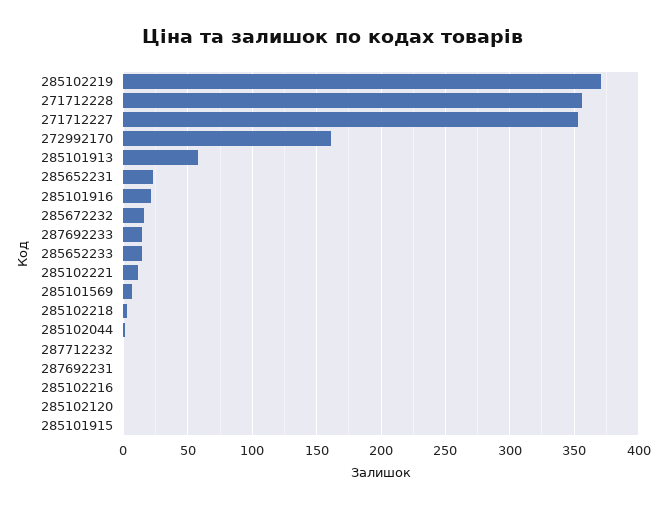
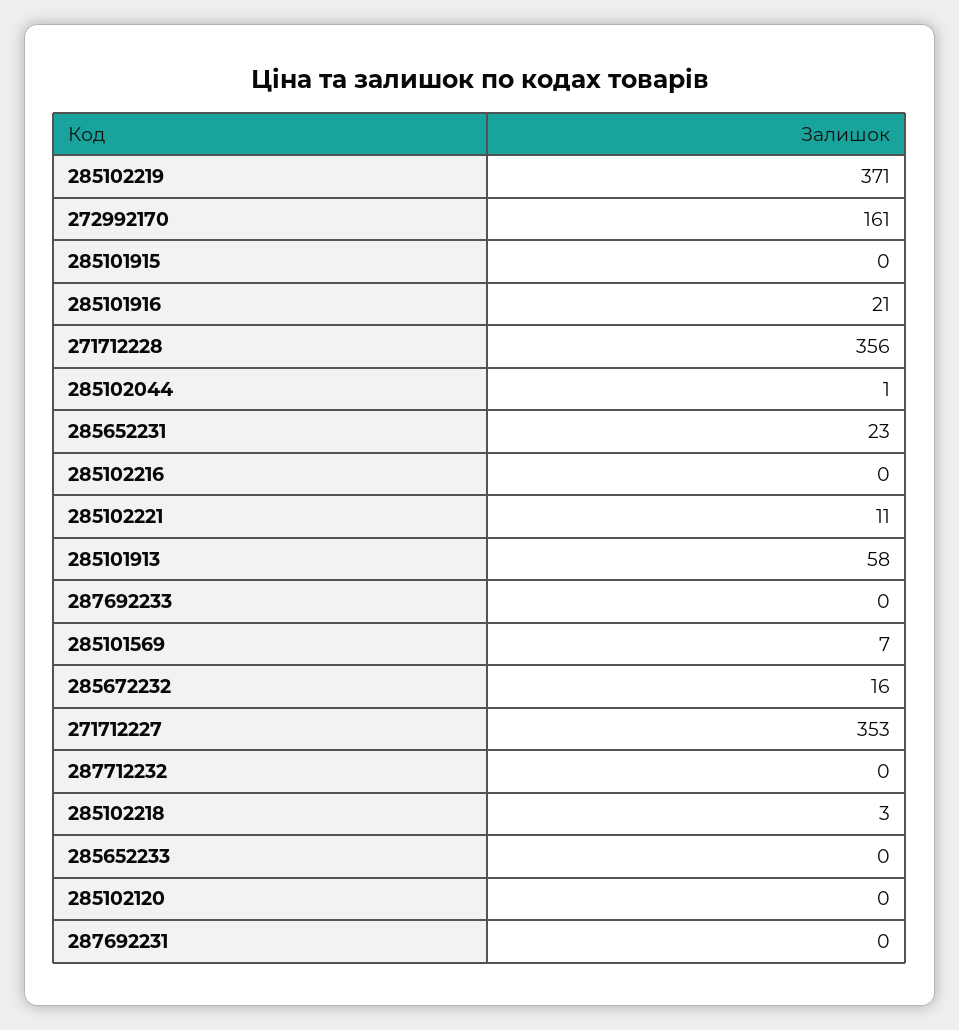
  {
    "285102219": 371,
    "271712228": 356,
    "271712227": 353,
    "272992170": 161,
    "285101913": 58,
    "285652231": 23,
    "285101916": 21,
    "285672232": 16,
-   "287692233": 15,
+   "287692233": 0,
-   "285652233": 15,
+   "285652233": 0,
    "285102221": 11,
    "285101569": 7,
    "285102218": 3,
    "285102044": 1,
    "287712232": 0,
    "287692231": 0,
    "285102216": 0,
    "285102120": 0,
    "285101915": 0
  }

